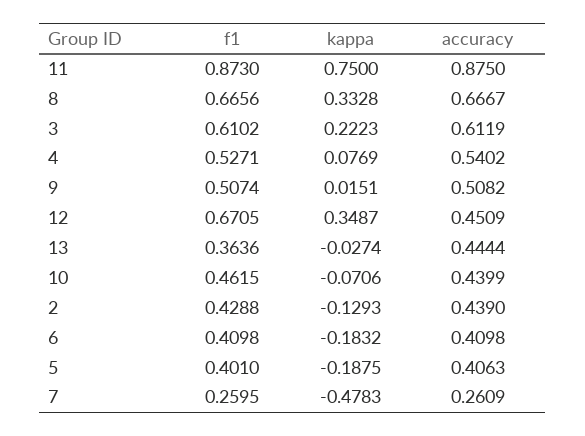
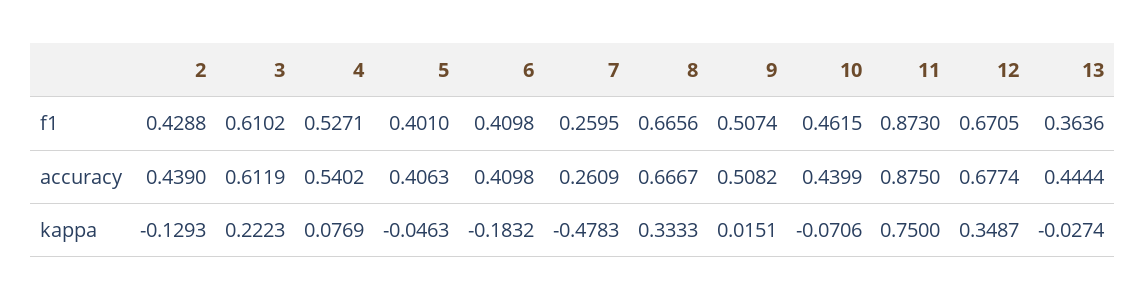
  {
    "f1": {
      "11": 0.873,
      "8": 0.6656,
      "3": 0.6102,
      "4": 0.5271,
      "9": 0.5074,
      "12": 0.6705,
      "13": 0.3636,
      "10": 0.4615,
      "2": 0.4288,
      "6": 0.4098,
      "5": 0.401,
      "7": 0.2595
    },
    "kappa": {
      "11": 0.75,
-     "8": 0.3328,
+     "8": 0.3333,
      "3": 0.2223,
      "4": 0.0769,
      "9": 0.0151,
      "12": 0.3487,
      "13": -0.0274,
      "10": -0.0706,
      "2": -0.1293,
      "6": -0.1832,
-     "5": -0.1875,
+     "5": -0.0463,
      "7": -0.4783
    },
    "accuracy": {
      "11": 0.875,
      "8": 0.6667,
      "3": 0.6119,
      "4": 0.5402,
      "9": 0.5082,
-     "12": 0.4509,
+     "12": 0.6774,
      "13": 0.4444,
      "10": 0.4399,
      "2": 0.439,
      "6": 0.4098,
      "5": 0.4063,
      "7": 0.2609
    }
  }

